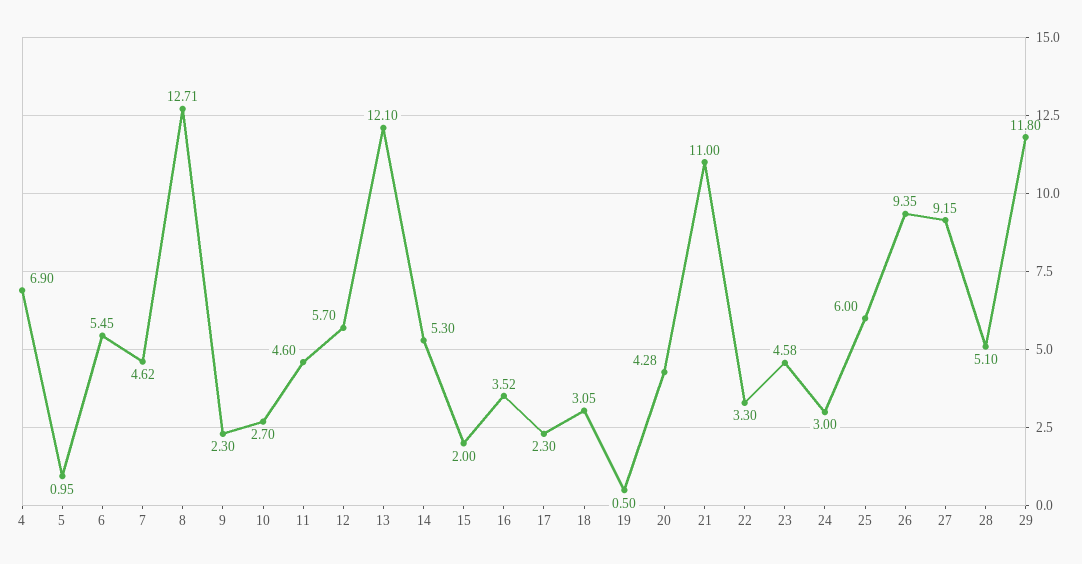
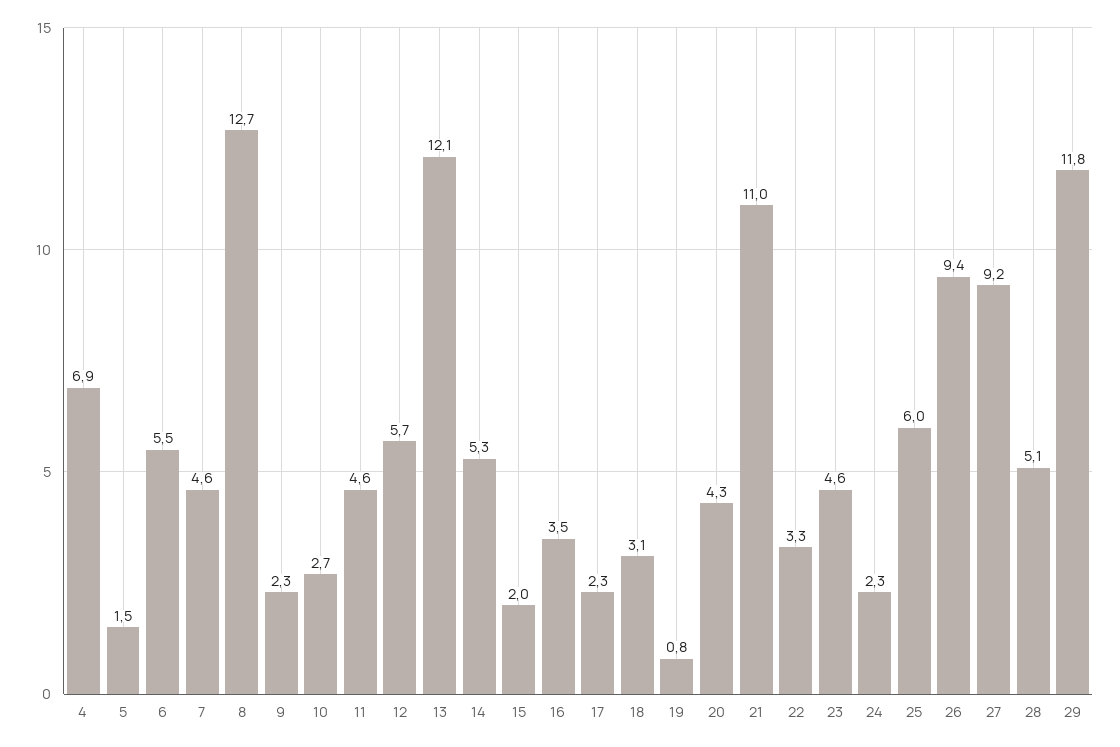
  {
    "4": 6.9,
-   "5": 0.95,
+   "5": 1.5,
    "6": 5.45,
    "7": 4.62,
    "8": 12.71,
    "9": 2.3,
    "10": 2.7,
    "11": 4.6,
    "12": 5.7,
    "13": 12.1,
    "14": 5.3,
    "15": 2,
    "16": 3.52,
    "17": 2.3,
    "18": 3.05,
-   "19": 0.5,
+   "19": 0.8,
    "20": 4.28,
    "21": 11,
    "22": 3.3,
    "23": 4.58,
-   "24": 3,
+   "24": 2.3,
    "25": 6,
    "26": 9.35,
    "27": 9.15,
    "28": 5.1,
    "29": 11.8
  }

